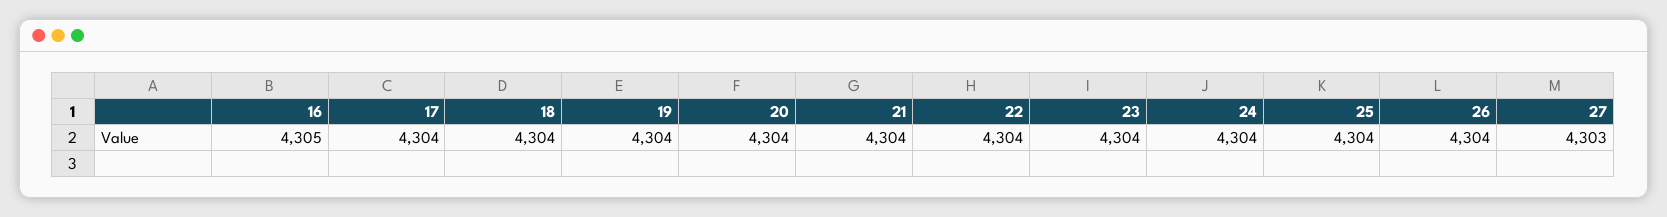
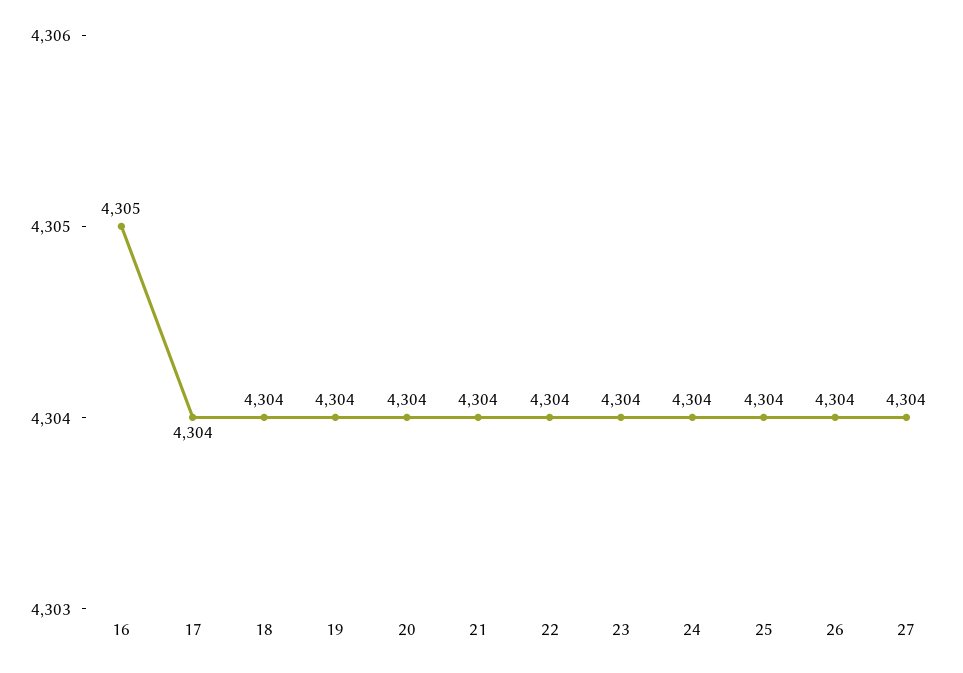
  {
    "16": 4305,
    "17": 4304,
    "18": 4304,
    "19": 4304,
    "20": 4304,
    "21": 4304,
    "22": 4304,
    "23": 4304,
    "24": 4304,
    "25": 4304,
    "26": 4304,
-   "27": 4303
+   "27": 4304
  }

